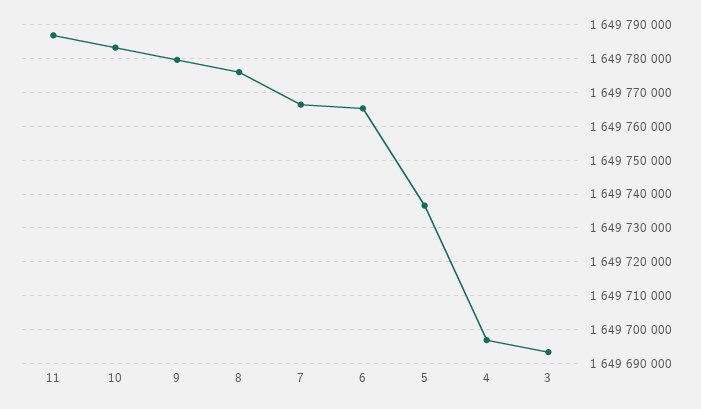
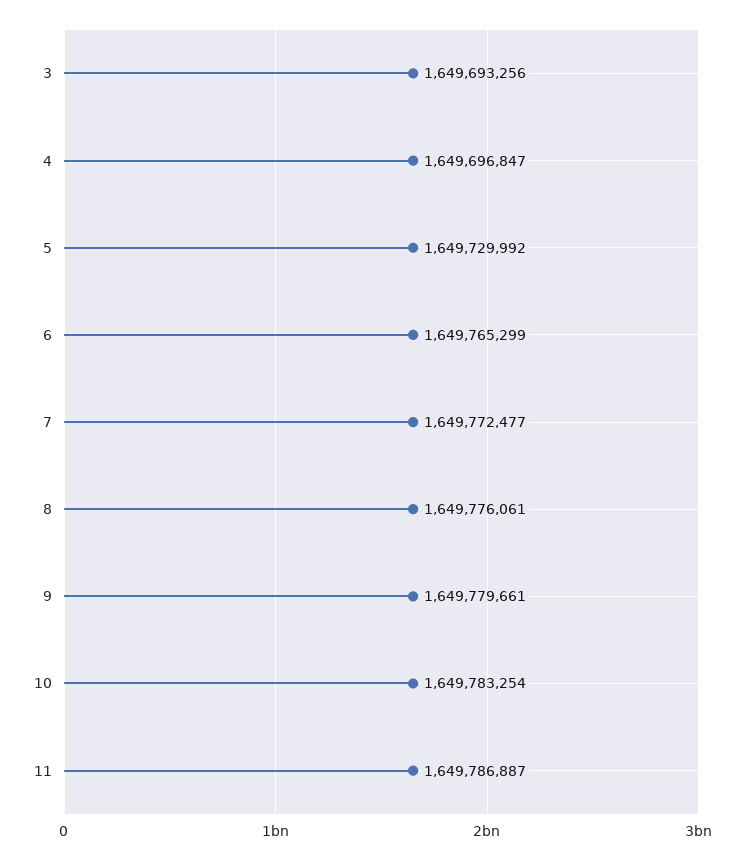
  {
    "11": 1649786887,
    "10": 1649783254,
    "9": 1649779661,
    "8": 1649776061,
-   "7": 1649766000,
+   "7": 1649772477,
    "6": 1649765299,
-   "5": 1649736000,
+   "5": 1649729992,
    "4": 1649696847,
    "3": 1649693256
  }

